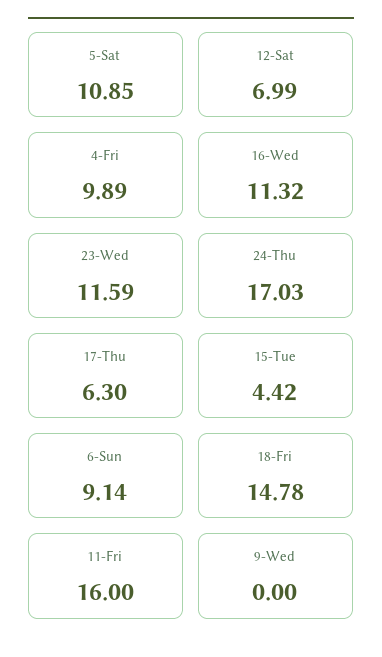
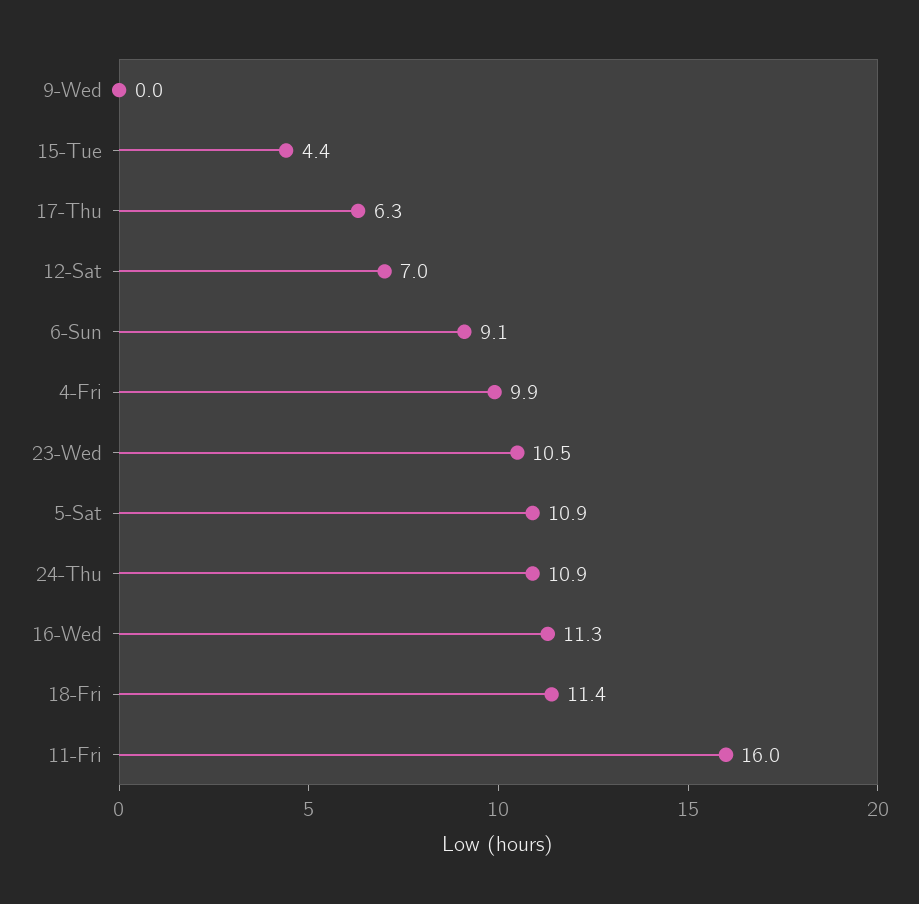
  {
    "5-Sat": 10.85,
    "12-Sat": 6.99,
    "4-Fri": 9.89,
    "16-Wed": 11.32,
-   "23-Wed": 11.59,
+   "23-Wed": 10.5,
-   "24-Thu": 17.03,
+   "24-Thu": 10.9,
    "17-Thu": 6.3,
    "15-Tue": 4.42,
    "6-Sun": 9.14,
-   "18-Fri": 14.78,
+   "18-Fri": 11.4,
    "11-Fri": 16,
    "9-Wed": 0
  }

